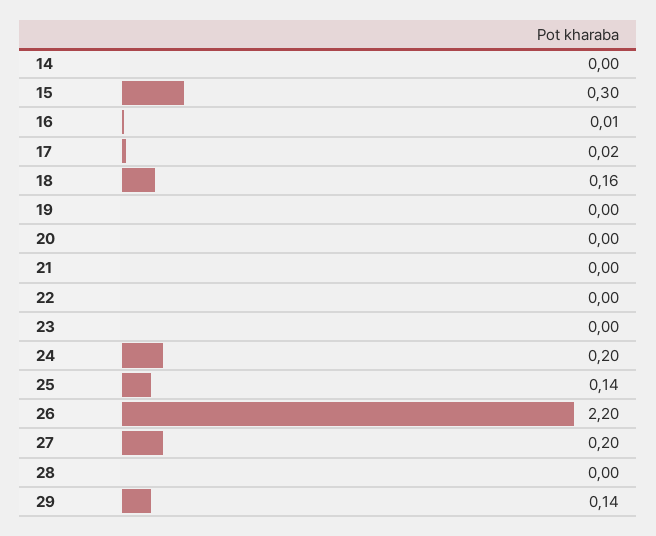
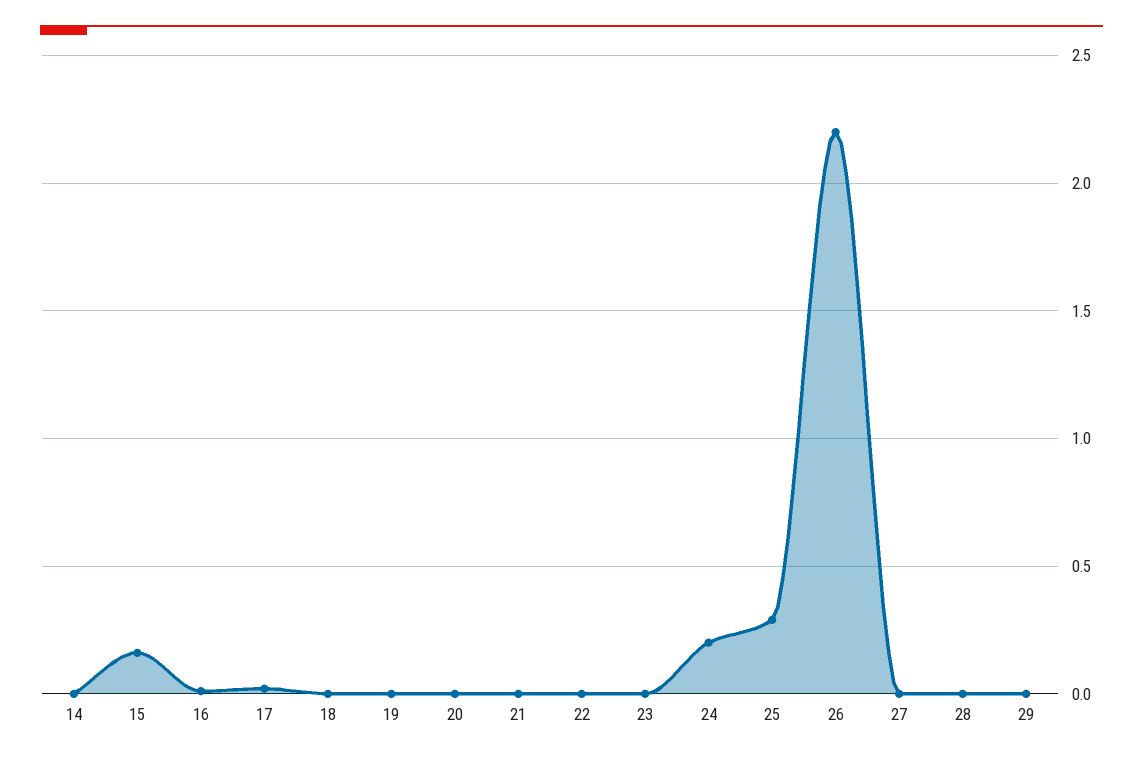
  {
    "14": 0,
-   "15": 0.3,
+   "15": 0.15,
    "16": 0.01,
    "17": 0.02,
-   "18": 0.16,
+   "18": 0,
    "19": 0,
    "20": 0,
    "21": 0,
    "22": 0,
    "23": 0,
    "24": 0.2,
-   "25": 0.14,
+   "25": 0.3,
    "26": 2.2,
-   "27": 0.2,
+   "27": 0,
    "28": 0,
-   "29": 0.14
+   "29": 0
  }

